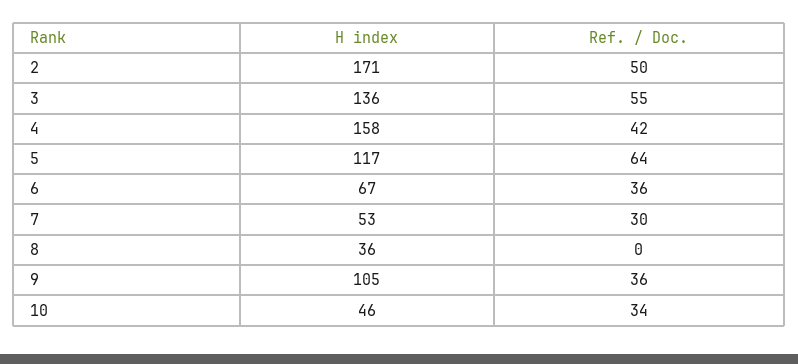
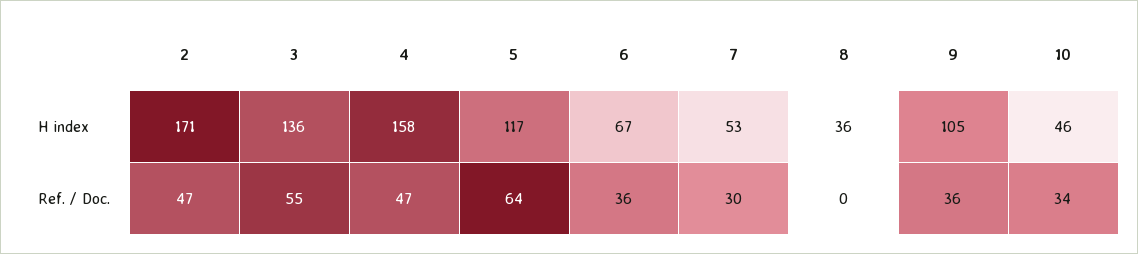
  {
    "H index": {
      "2": 171,
      "3": 136,
      "4": 158,
      "5": 117,
      "6": 67,
      "7": 53,
      "8": 36,
      "9": 105,
      "10": 46
    },
    "Ref. / Doc.": {
-     "2": 50,
+     "2": 47,
      "3": 55,
-     "4": 42,
+     "4": 47,
      "5": 64,
      "6": 36,
      "7": 30,
      "8": 0,
      "9": 36,
      "10": 34
    }
  }

